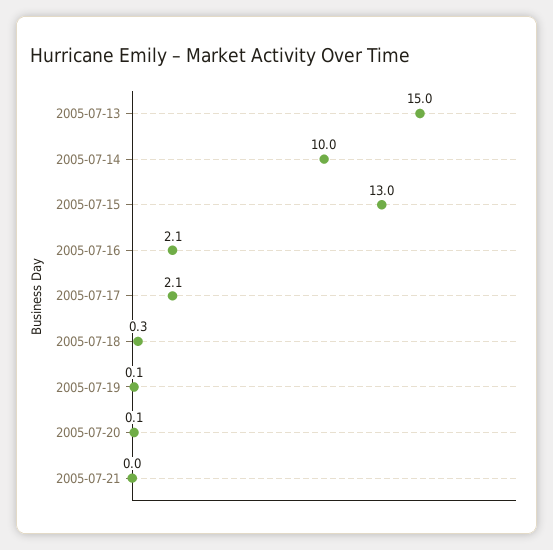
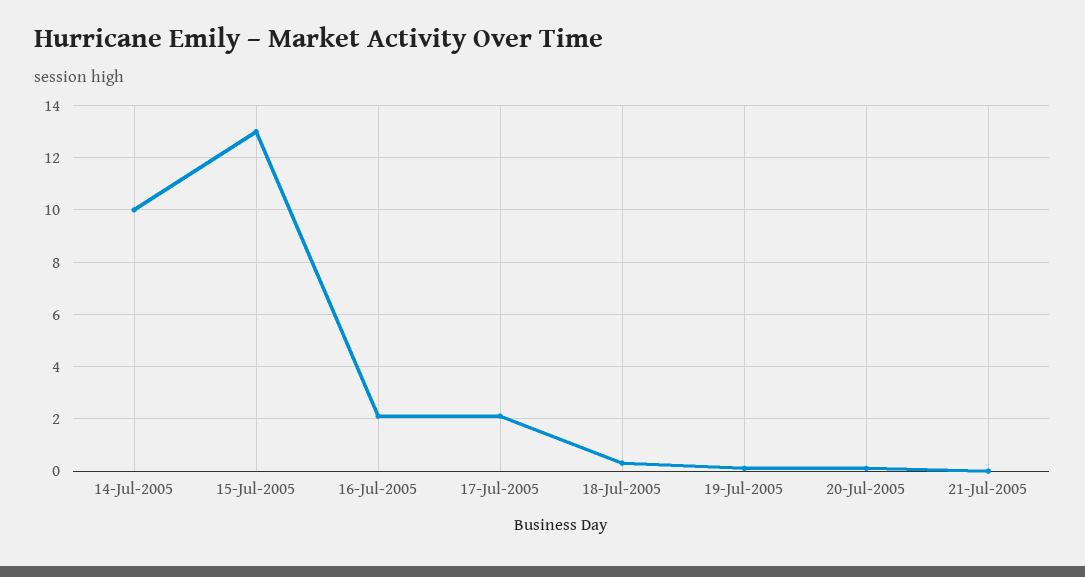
  {
-   "2005-07-13": 15,
    "2005-07-14": 10,
    "2005-07-15": 13,
    "2005-07-16": 2.1,
    "2005-07-17": 2.1,
    "2005-07-18": 0.3,
    "2005-07-19": 0.1,
    "2005-07-20": 0.1,
    "2005-07-21": 0
  }

